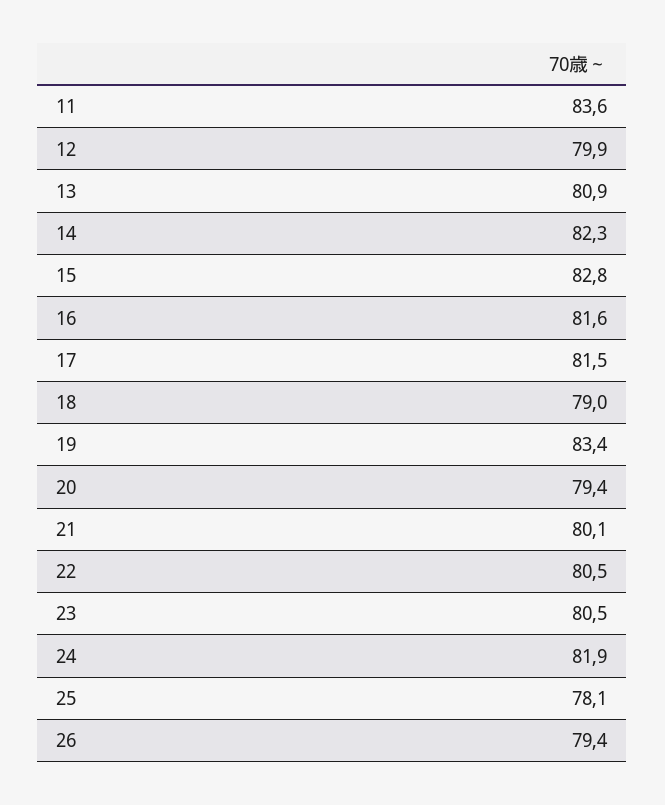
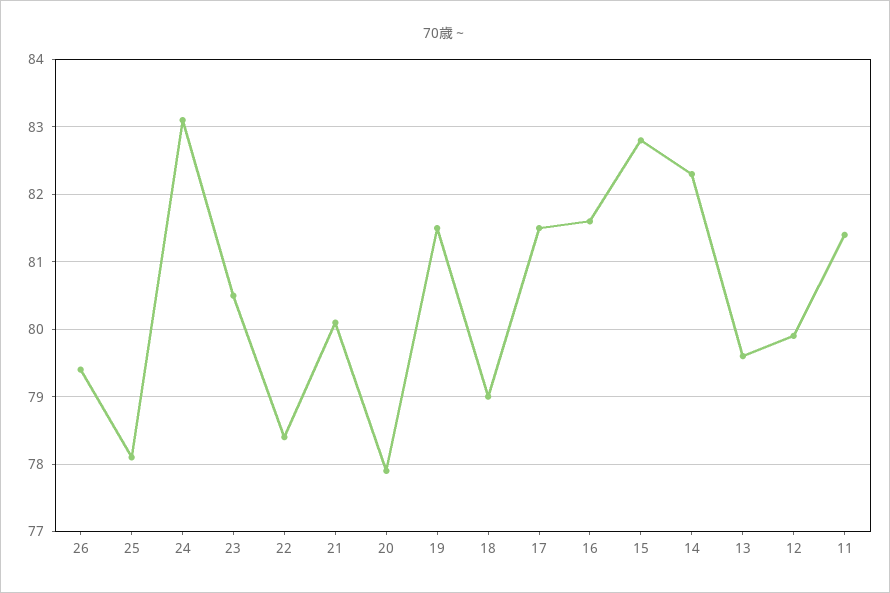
  {
-   "11": 83.6,
+   "11": 81.4,
    "12": 79.9,
-   "13": 80.9,
+   "13": 79.6,
    "14": 82.3,
    "15": 82.8,
    "16": 81.6,
    "17": 81.5,
    "18": 79,
-   "19": 83.4,
+   "19": 81.5,
-   "20": 79.4,
+   "20": 77.9,
    "21": 80.1,
-   "22": 80.5,
+   "22": 78.4,
    "23": 80.5,
-   "24": 81.9,
+   "24": 83.1,
    "25": 78.1,
    "26": 79.4
  }

